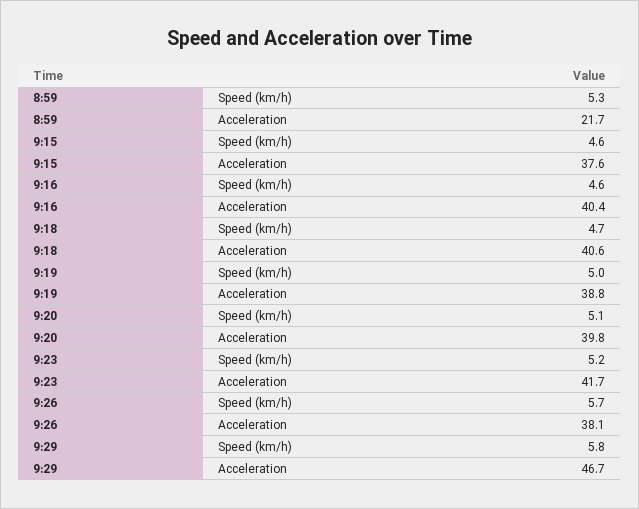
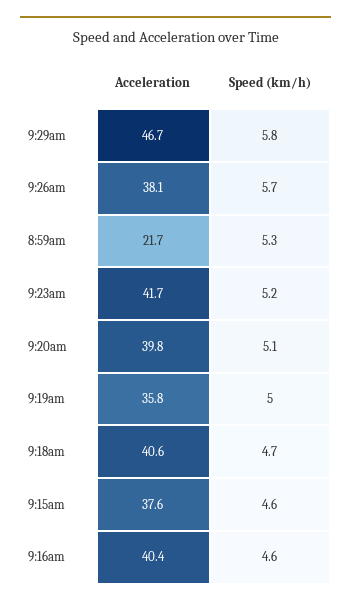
  {
    "8:59": {
      "Speed (km/h)": 5.3,
      "Acceleration": 21.7
    },
    "9:15": {
      "Speed (km/h)": 4.6,
      "Acceleration": 37.6
    },
    "9:16": {
      "Speed (km/h)": 4.6,
      "Acceleration": 40.4
    },
    "9:18": {
      "Speed (km/h)": 4.7,
      "Acceleration": 40.6
    },
    "9:19": {
      "Speed (km/h)": 5,
-     "Acceleration": 38.8
+     "Acceleration": 35.8
    },
    "9:20": {
      "Speed (km/h)": 5.1,
      "Acceleration": 39.8
    },
    "9:23": {
      "Speed (km/h)": 5.2,
      "Acceleration": 41.7
    },
    "9:26": {
      "Speed (km/h)": 5.7,
      "Acceleration": 38.1
    },
    "9:29": {
      "Speed (km/h)": 5.8,
      "Acceleration": 46.7
    }
  }

